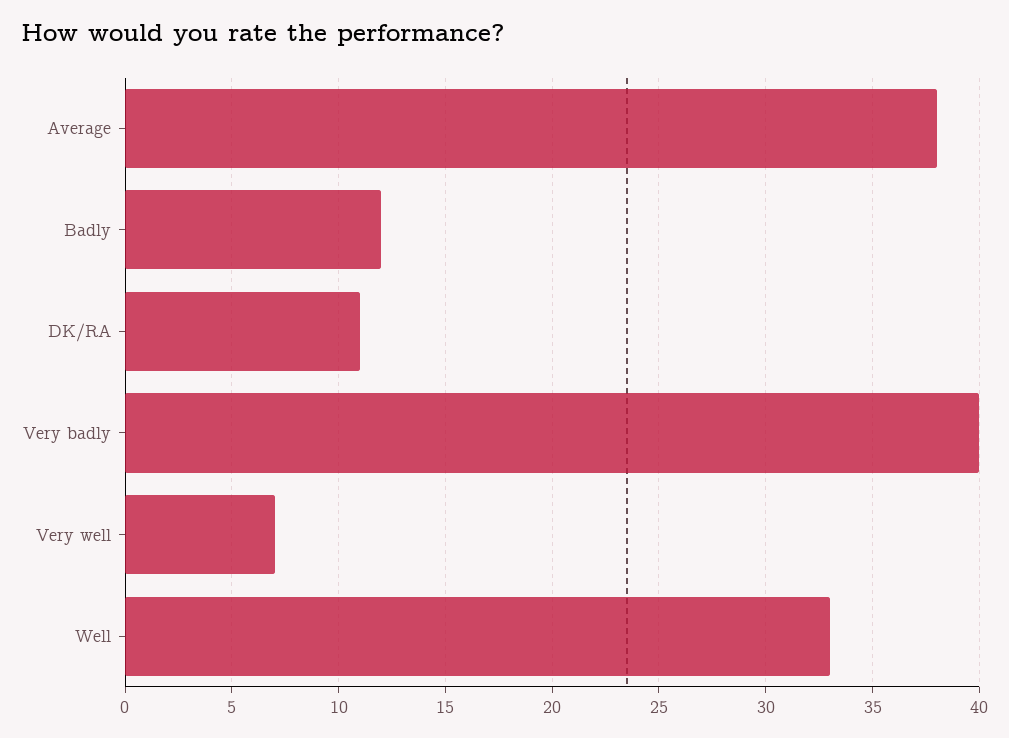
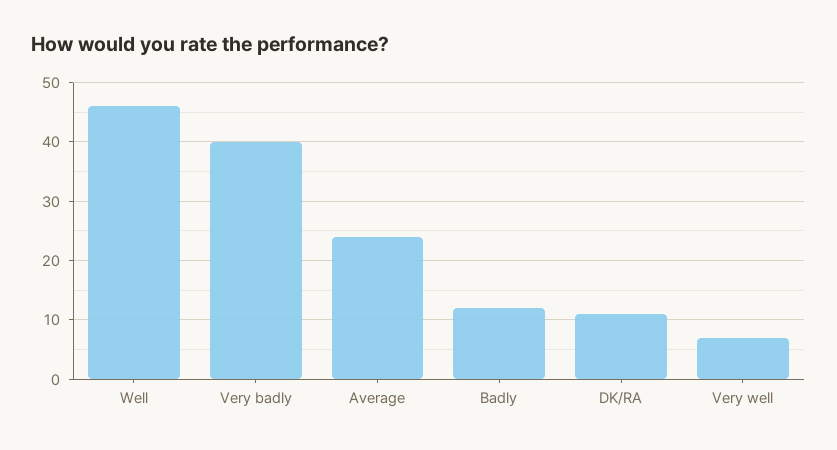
  {
-   "Average": 38,
+   "Average": 25,
    "Badly": 12,
    "DK/RA": 11,
    "Very badly": 40,
    "Very well": 7,
-   "Well": 33
+   "Well": 45
  }

